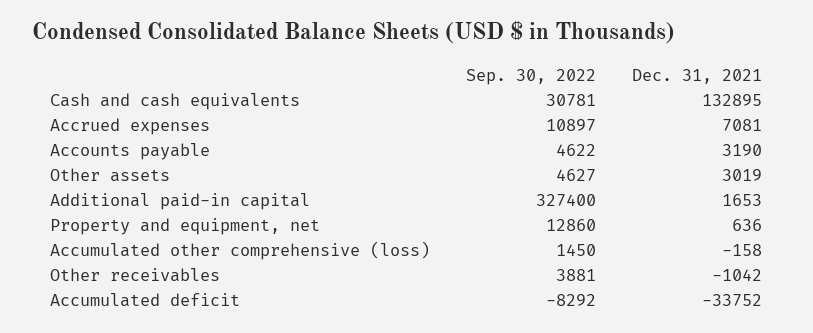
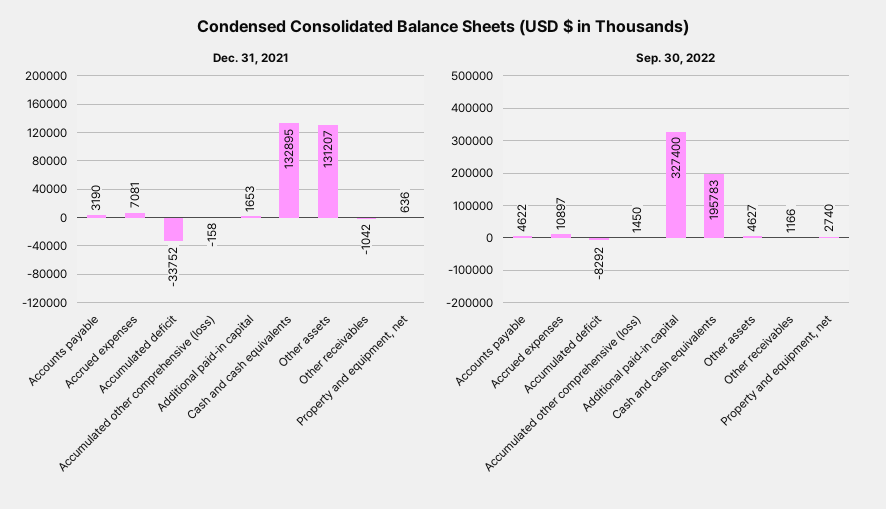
  {
    "Sep. 30, 2022": {
-     "Cash and cash equivalents": 30781,
+     "Cash and cash equivalents": 195783,
      "Accrued expenses": 10897,
      "Accounts payable": 4622,
      "Other assets": 4627,
      "Additional paid-in capital": 327400,
-     "Property and equipment, net": 12860,
+     "Property and equipment, net": 2740,
      "Accumulated other comprehensive (loss)": 1450,
-     "Other receivables": 3881,
+     "Other receivables": 1166,
      "Accumulated deficit": -8292
    },
    "Dec. 31, 2021": {
      "Cash and cash equivalents": 132895,
      "Accrued expenses": 7081,
      "Accounts payable": 3190,
-     "Other assets": 3019,
+     "Other assets": 131207,
      "Additional paid-in capital": 1653,
      "Property and equipment, net": 636,
      "Accumulated other comprehensive (loss)": -158,
      "Other receivables": -1042,
      "Accumulated deficit": -33752
    }
  }

